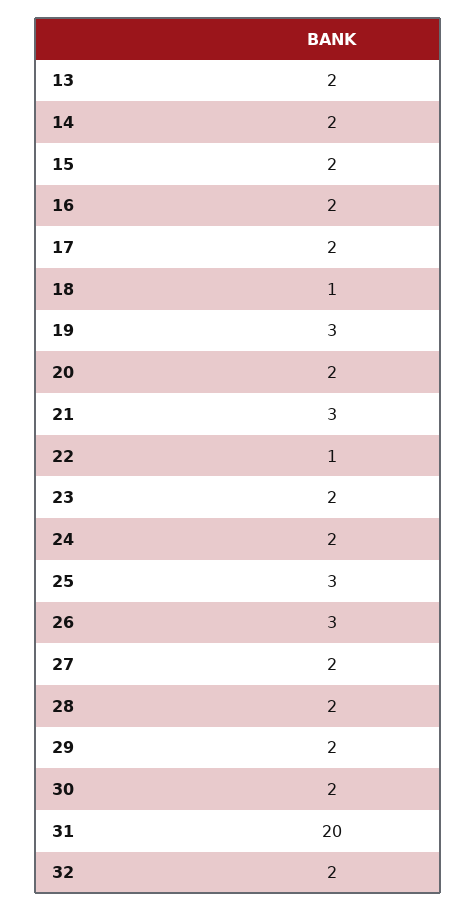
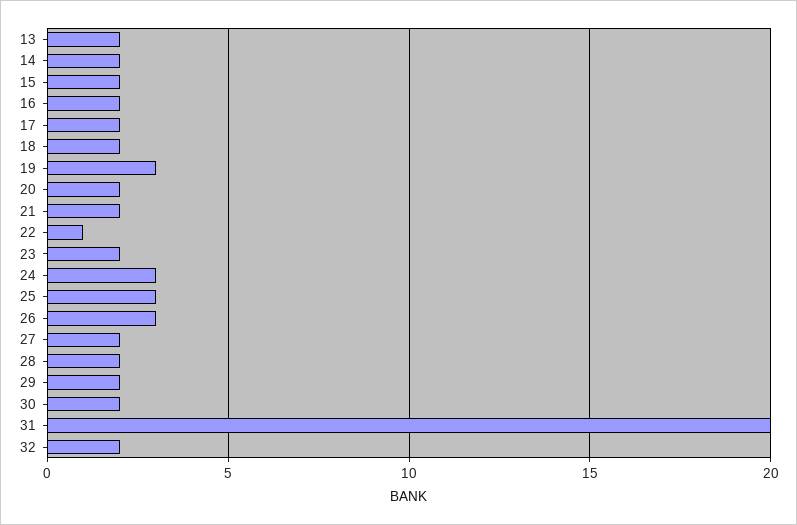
  {
    "13": 2,
    "14": 2,
    "15": 2,
    "16": 2,
    "17": 2,
-   "18": 1,
+   "18": 2,
    "19": 3,
    "20": 2,
-   "21": 3,
+   "21": 2,
    "22": 1,
    "23": 2,
-   "24": 2,
+   "24": 3,
    "25": 3,
    "26": 3,
    "27": 2,
    "28": 2,
    "29": 2,
    "30": 2,
    "31": 20,
    "32": 2
  }

